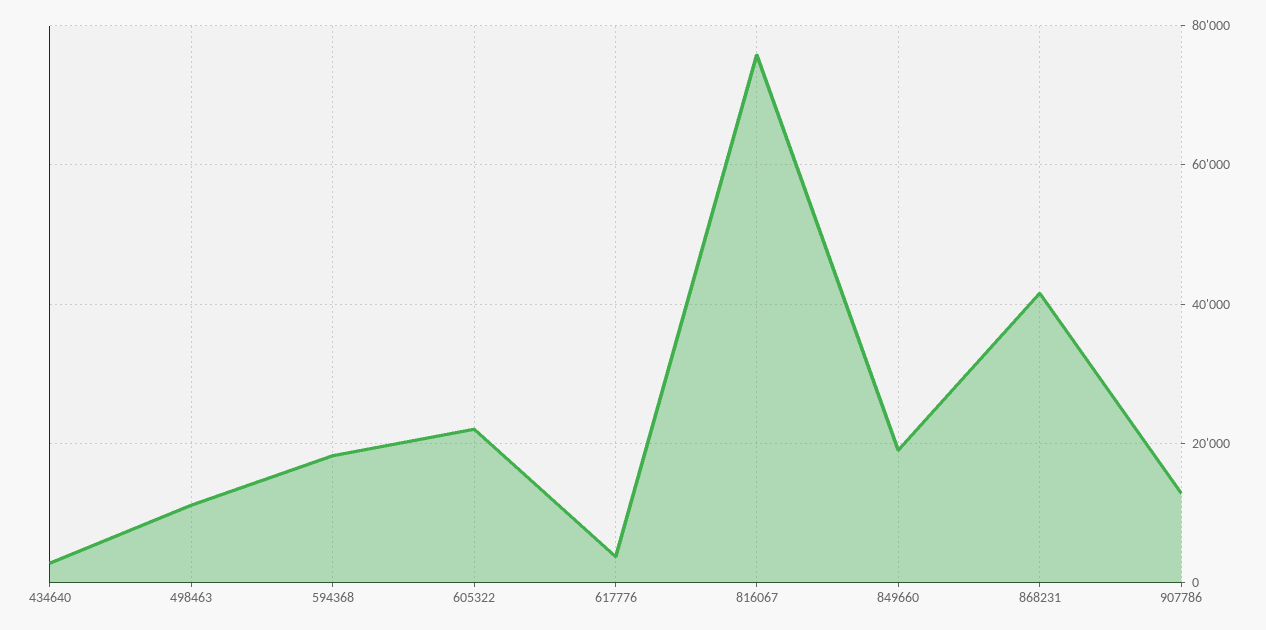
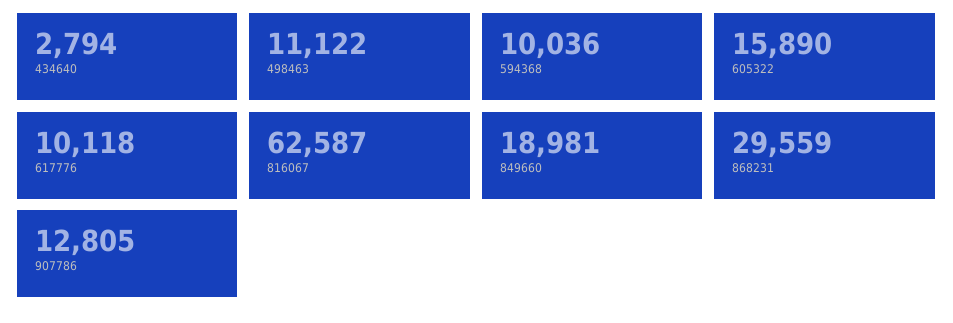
  {
    "434640": 2794,
    "498463": 11122,
-   "594368": 18000,
+   "594368": 10036,
-   "605322": 22000,
+   "605322": 15890,
-   "617776": 4000,
+   "617776": 10118,
-   "816067": 76000,
+   "816067": 62587,
    "849660": 18981,
-   "868231": 42000,
+   "868231": 29559,
    "907786": 12805
  }

